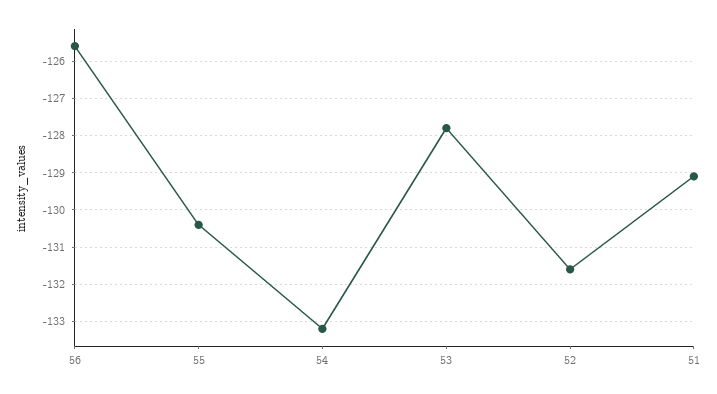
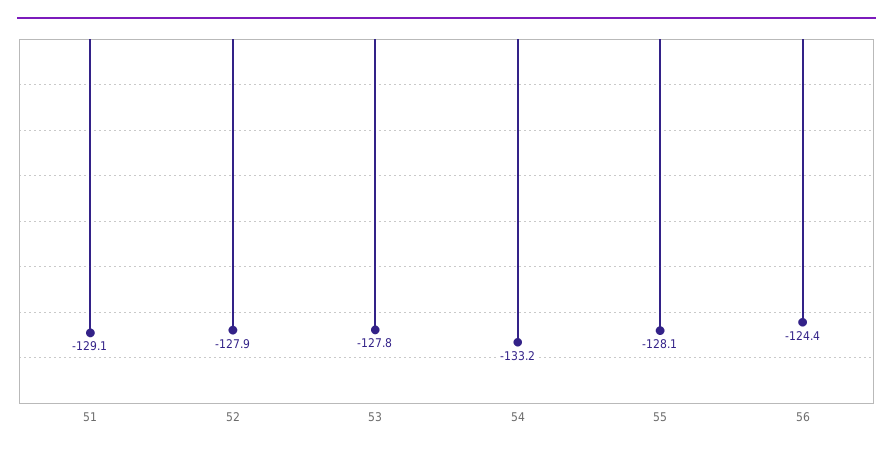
  {
-   "56": -125.5,
+   "56": -124.4,
-   "55": -130.5,
+   "55": -128.1,
    "54": -133.2,
    "53": -127.8,
-   "52": -131.5,
+   "52": -127.9,
    "51": -129.1
  }

